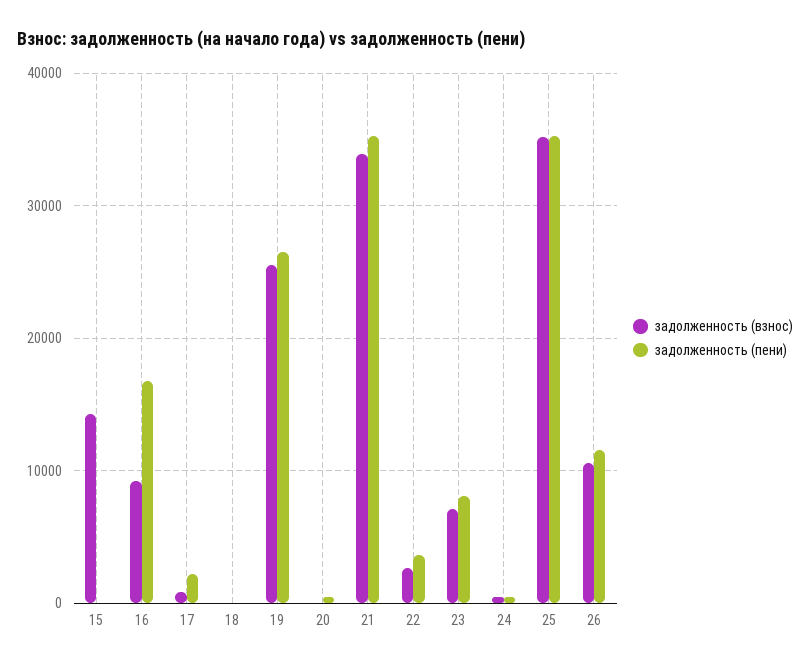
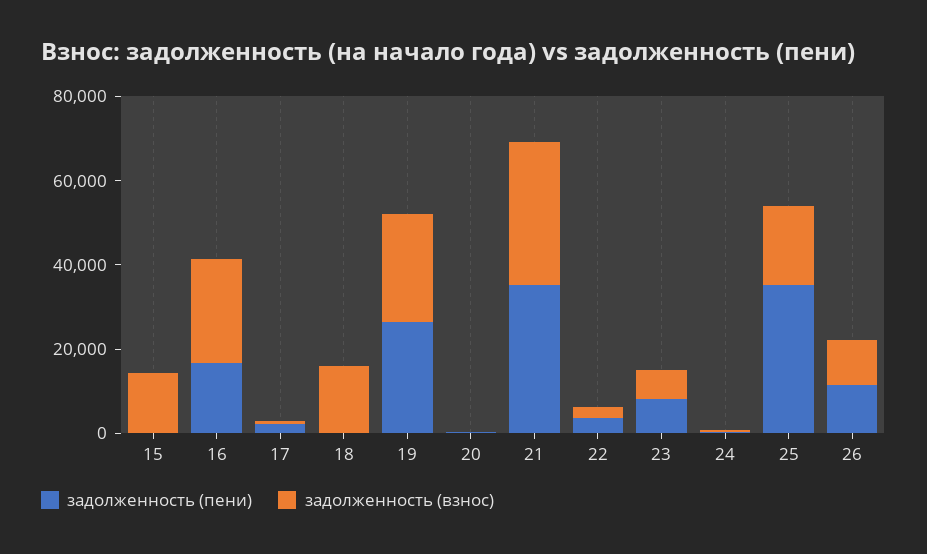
  {
    "задолженность (взнос)": {
      "15": 14000,
-     "16": 9000,
+     "16": 25000,
      "17": 1000,
-     "18": 0,
+     "18": 15000,
      "19": 26000,
      "20": 0,
      "21": 34000,
      "22": 3000,
      "23": 7000,
      "24": 0,
-     "25": 35000,
+     "25": 20000,
      "26": 11000
    },
    "задолженность (пени)": {
      "15": 0,
      "16": 17000,
      "17": 2000,
      "18": 0,
      "19": 27000,
      "20": 0,
      "21": 35000,
      "22": 4000,
      "23": 8000,
      "24": 0,
      "25": 35000,
      "26": 12000
    }
  }

